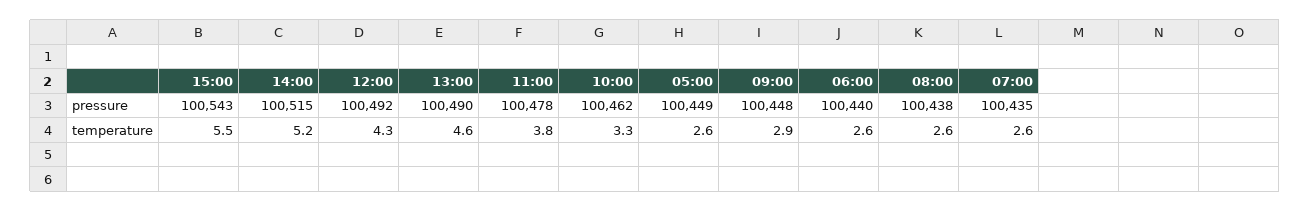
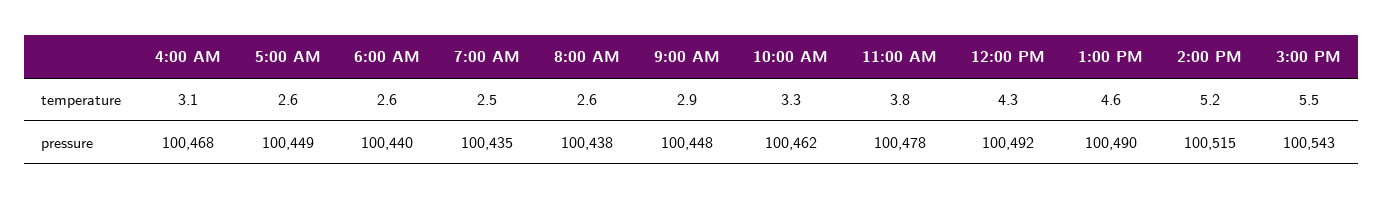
  {
    "15:00": {
      "pressure": 100543,
      "temperature": 5.5
    },
    "14:00": {
      "pressure": 100515,
      "temperature": 5.2
    },
    "12:00": {
      "pressure": 100492,
      "temperature": 4.3
    },
    "13:00": {
      "pressure": 100490,
      "temperature": 4.6
    },
    "11:00": {
      "pressure": 100478,
      "temperature": 3.8
    },
    "10:00": {
      "pressure": 100462,
      "temperature": 3.3
    },
    "05:00": {
      "pressure": 100449,
      "temperature": 2.6
    },
    "09:00": {
      "pressure": 100448,
      "temperature": 2.9
    },
    "06:00": {
      "pressure": 100440,
      "temperature": 2.6
    },
    "08:00": {
      "pressure": 100438,
      "temperature": 2.6
    },
    "07:00": {
      "pressure": 100435,
-     "temperature": 2.6
+     "temperature": 2.5
-   }
+   },
+   "4:00 AM": {
+     "temperature": 3.1,
+     "pressure": 100468
+   }
  }

